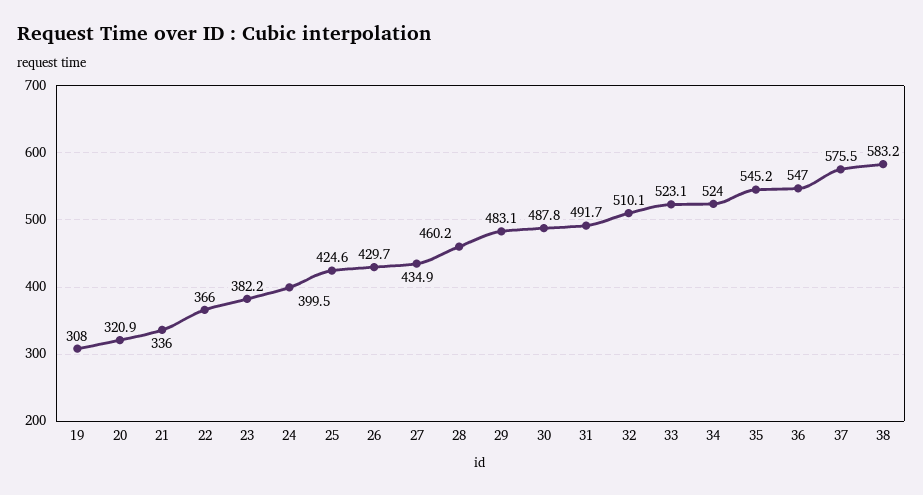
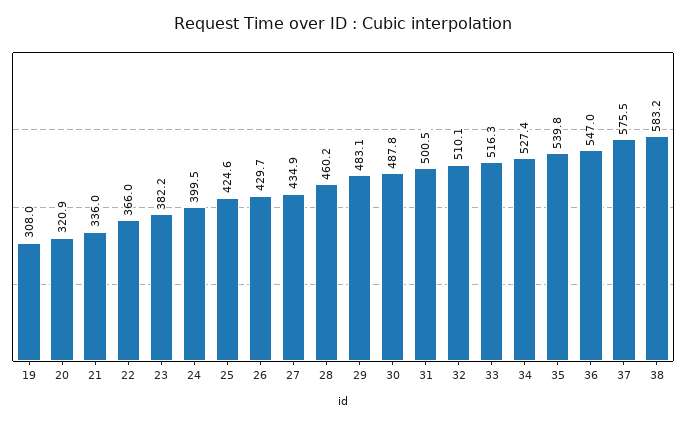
  {
    "19": 308,
    "20": 320.9,
    "21": 336,
    "22": 366,
    "23": 382.2,
    "24": 399.5,
    "25": 424.6,
    "26": 429.7,
    "27": 434.9,
    "28": 460.2,
    "29": 483.1,
    "30": 487.8,
-   "31": 491.7,
+   "31": 500.5,
    "32": 510.1,
-   "33": 523.1,
+   "33": 516.3,
-   "34": 524,
+   "34": 527.4,
-   "35": 545.2,
+   "35": 539.8,
    "36": 547,
    "37": 575.5,
    "38": 583.2
  }

